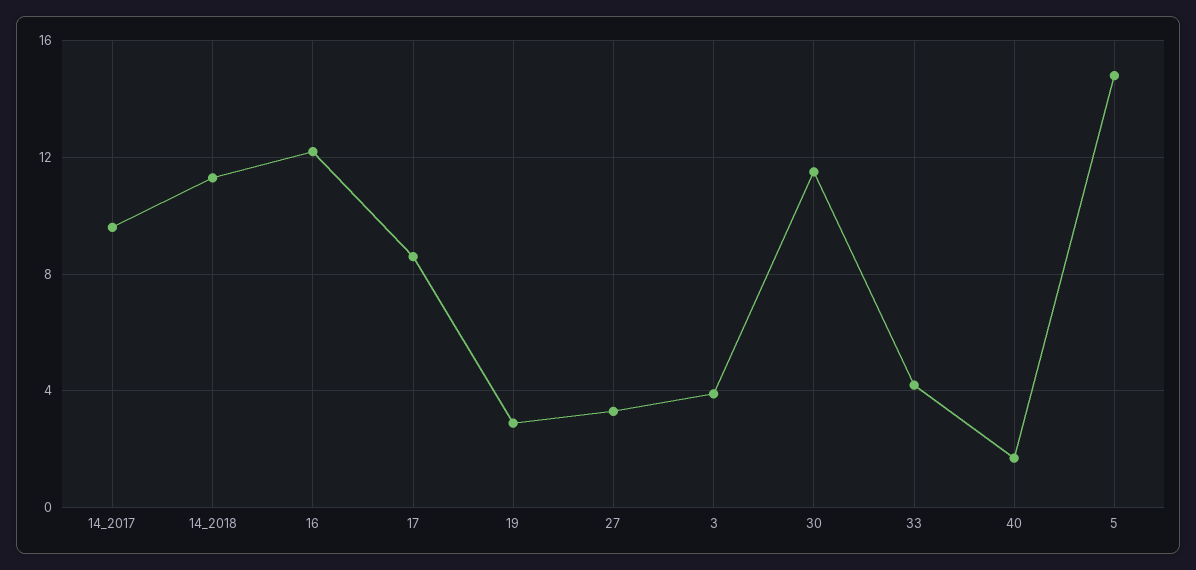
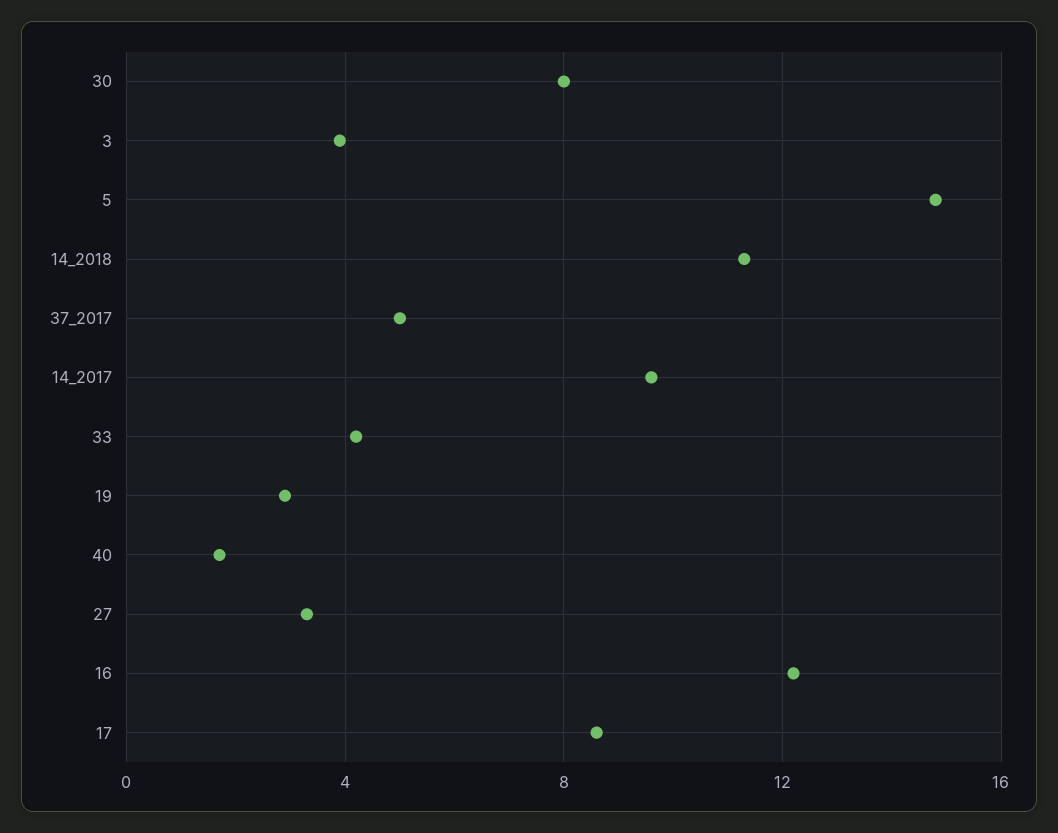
  {
    "14_2017": 9.5,
    "14_2018": 11.5,
    "16": 12,
    "17": 8.5,
    "19": 3,
    "27": 3.5,
    "3": 4,
-   "30": 11.5,
+   "30": 8,
    "33": 4,
    "40": 1.5,
-   "5": 15
+   "5": 15,
+   "37_2017": 5
  }

